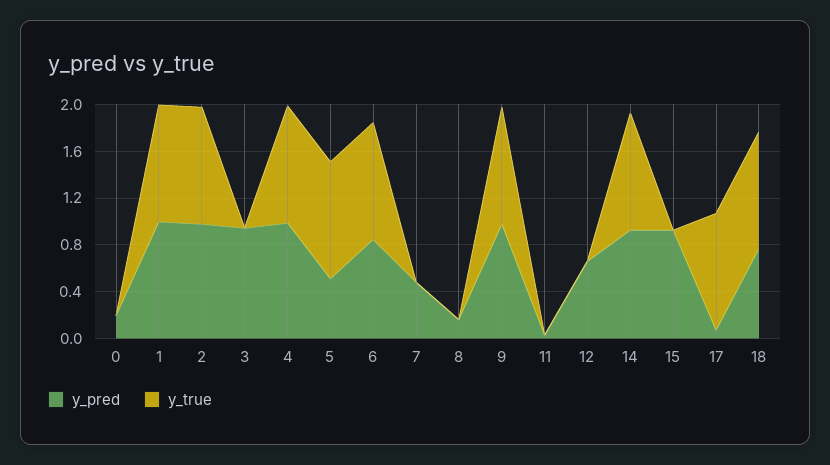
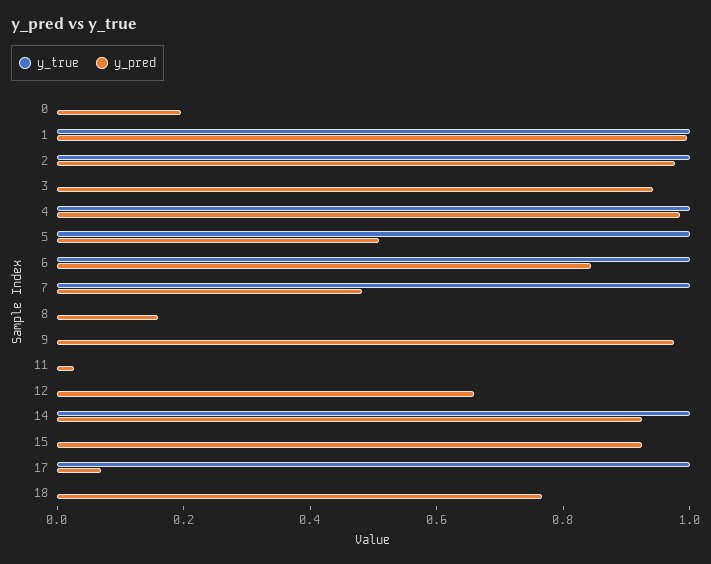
  {
    "y_pred": {
      "0": 0.2,
      "1": 1,
      "2": 1,
      "3": 0.95,
      "4": 1,
      "5": 0.5,
      "6": 0.85,
      "7": 0.5,
      "8": 0.15,
      "9": 0.95,
      "11": 0.05,
      "12": 0.65,
      "14": 0.9,
      "15": 0.9,
      "17": 0.05,
      "18": 0.75
    },
    "y_true": {
      "0": 0,
      "1": 1,
      "2": 1,
      "3": 0,
      "4": 1,
      "5": 1,
      "6": 1,
-     "7": 0,
+     "7": 1,
      "8": 0,
-     "9": 1,
+     "9": 0,
      "11": 0,
      "12": 0,
      "14": 1,
      "15": 0,
      "17": 1,
-     "18": 1
+     "18": 0
    }
  }

